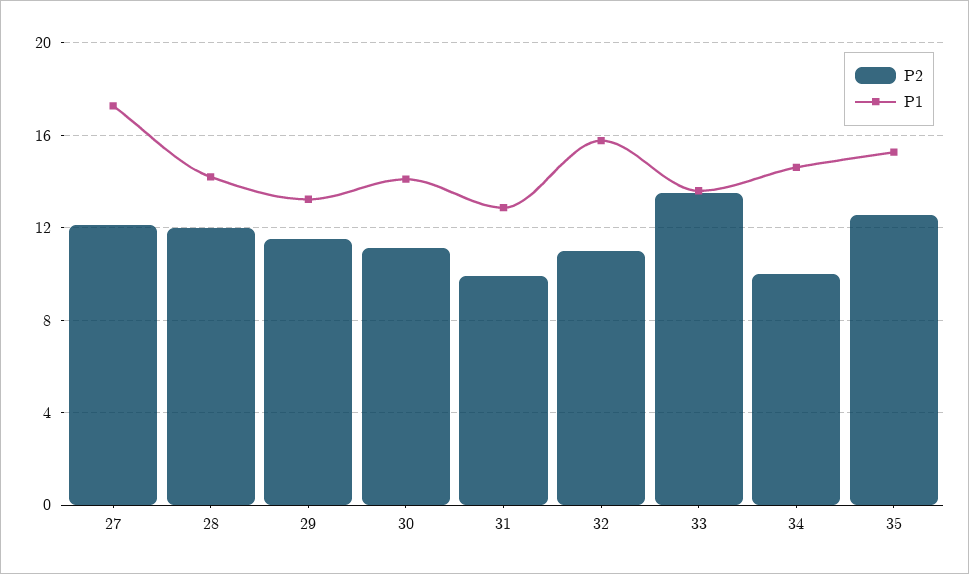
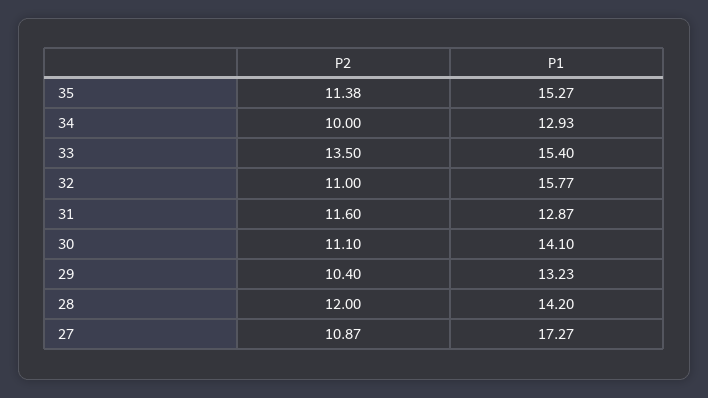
  {
    "P2": {
-     "27": 12,
+     "27": 10.87,
      "28": 12,
-     "29": 11.5,
+     "29": 10.4,
      "30": 11.1,
-     "31": 10,
+     "31": 11.6,
      "32": 11,
      "33": 13.5,
      "34": 10,
-     "35": 12.5
+     "35": 11.38
    },
    "P1": {
      "27": 17.27,
      "28": 14.2,
      "29": 13.23,
      "30": 14.1,
      "31": 12.87,
      "32": 15.77,
-     "33": 13.5,
+     "33": 15.4,
-     "34": 14.5,
+     "34": 12.93,
      "35": 15.27
    }
  }

